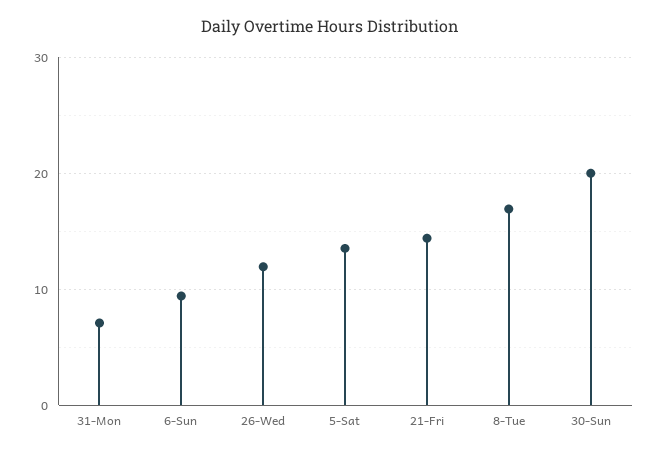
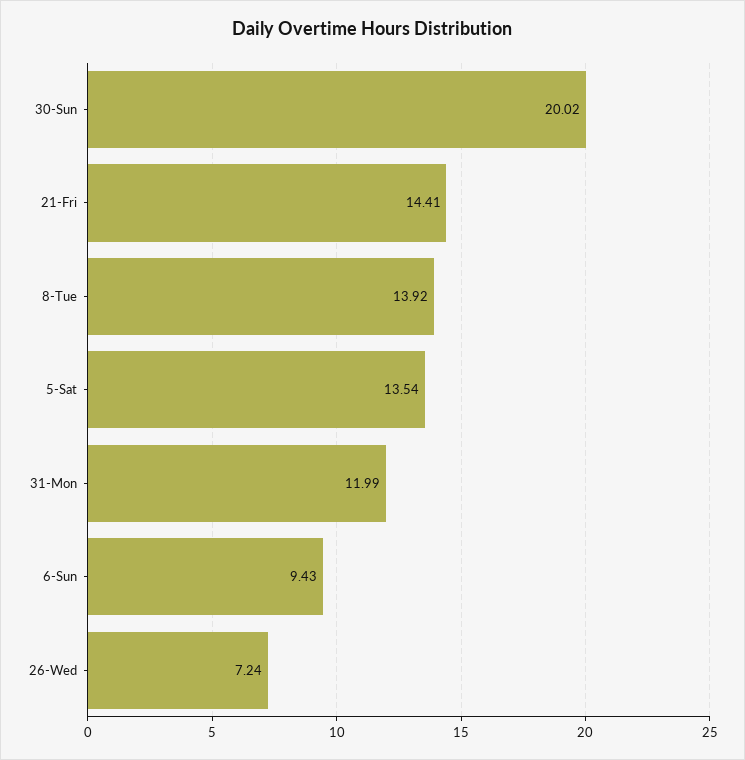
  {
-   "31-Mon": 7,
+   "31-Mon": 11.99,
    "6-Sun": 9.43,
-   "26-Wed": 12,
+   "26-Wed": 7.24,
    "5-Sat": 13.54,
    "21-Fri": 14.41,
-   "8-Tue": 17,
+   "8-Tue": 13.92,
    "30-Sun": 20.02
  }

